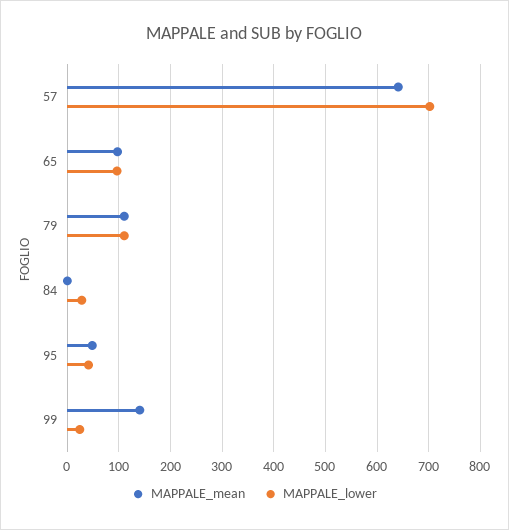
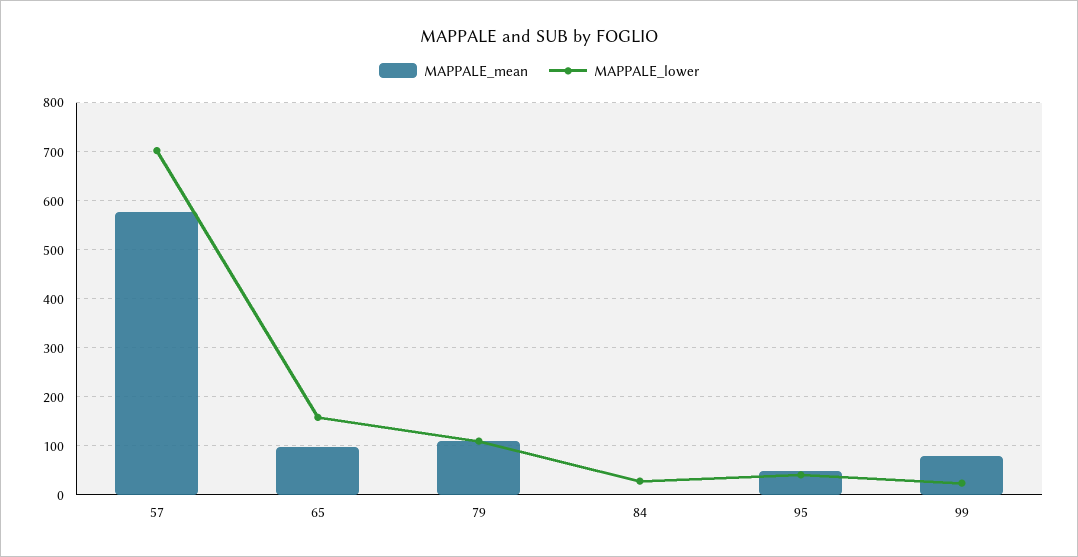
  {
    "MAPPALE_mean": {
-     "57": 640,
+     "57": 580,
      "65": 100,
      "79": 120,
      "84": 0,
      "95": 40,
-     "99": 140
+     "99": 80
    },
    "MAPPALE_lower": {
      "57": 700,
-     "65": 100,
+     "65": 160,
      "79": 120,
      "84": 20,
      "95": 40,
      "99": 20
    }
  }

